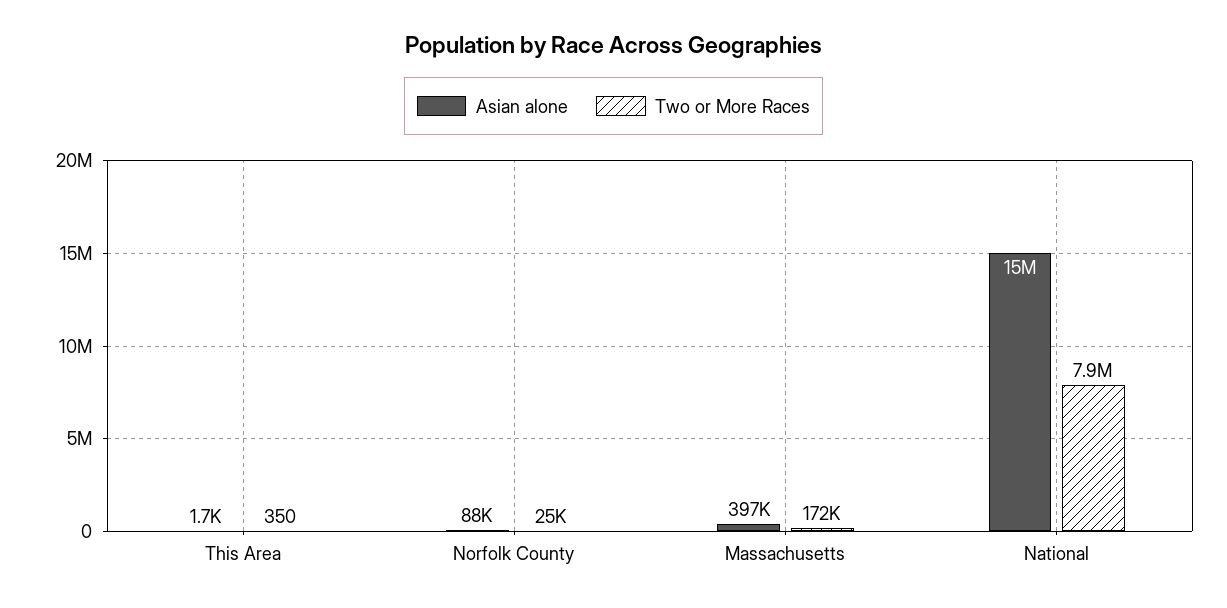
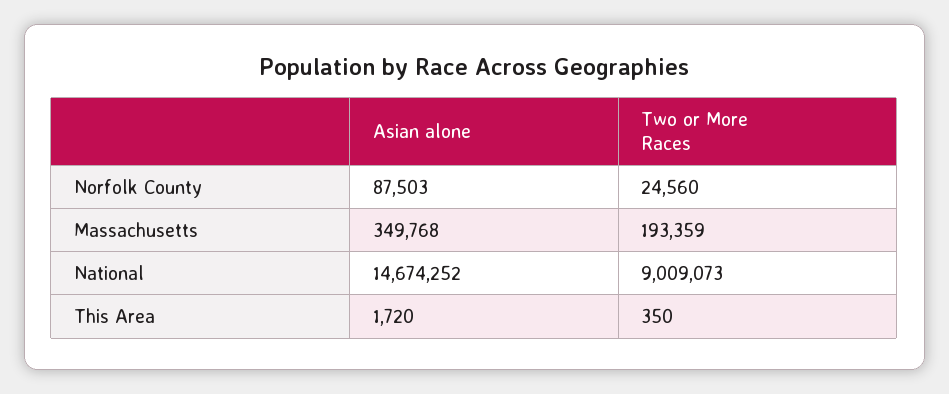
  {
    "Asian alone": {
      "This Area": 1720,
      "Norfolk County": 87503,
-     "Massachusetts": 397000,
+     "Massachusetts": 349768,
      "National": 14674252
    },
    "Two or More Races": {
      "This Area": 350,
      "Norfolk County": 24560,
-     "Massachusetts": 172000,
+     "Massachusetts": 193359,
-     "National": 7900000
+     "National": 9009073
    }
  }

